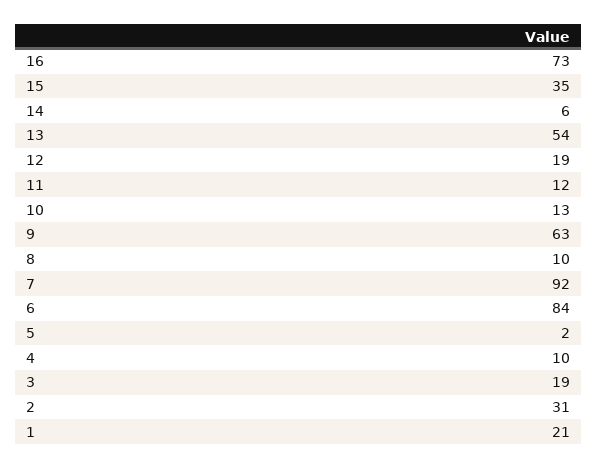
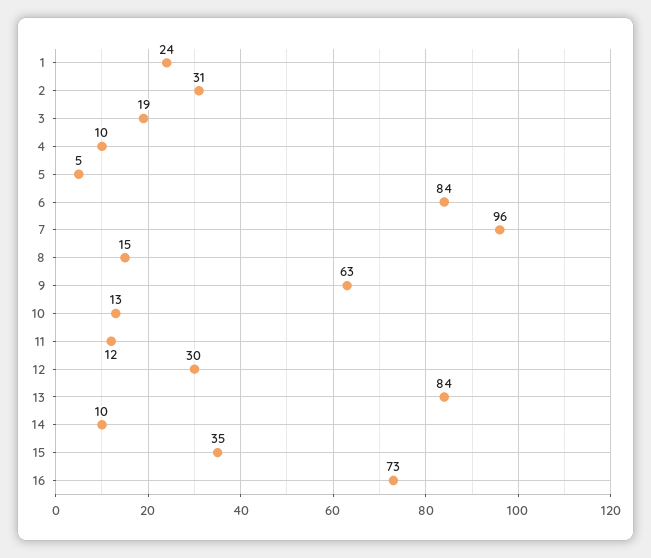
  {
    "16": 73,
    "15": 35,
-   "14": 6,
+   "14": 10,
-   "13": 54,
+   "13": 84,
-   "12": 19,
+   "12": 30,
    "11": 12,
    "10": 13,
    "9": 63,
-   "8": 10,
+   "8": 15,
-   "7": 92,
+   "7": 96,
    "6": 84,
-   "5": 2,
+   "5": 5,
    "4": 10,
    "3": 19,
    "2": 31,
-   "1": 21
+   "1": 24
  }

